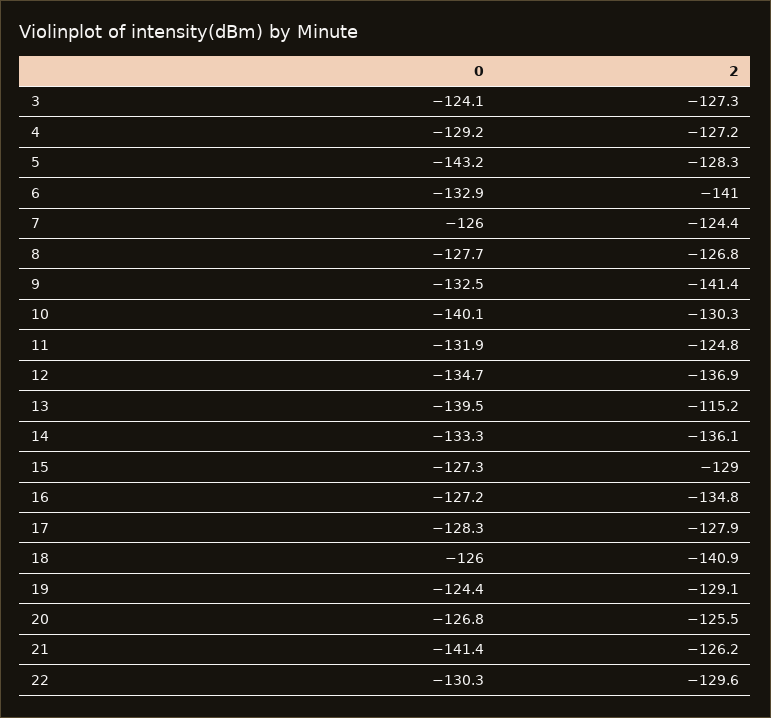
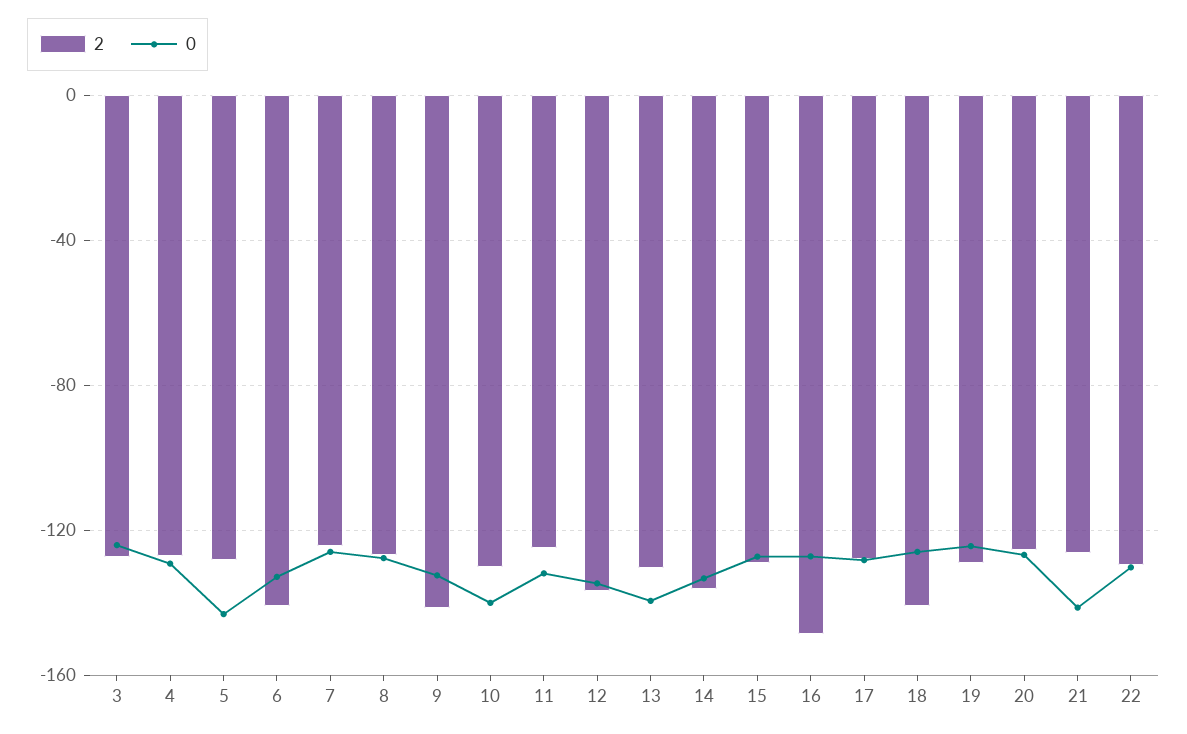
  {
    "0": {
      "3": -124.1,
      "4": -129.2,
      "5": -143.2,
      "6": -132.9,
      "7": -126,
      "8": -127.7,
      "9": -132.5,
      "10": -140.1,
      "11": -131.9,
      "12": -134.7,
      "13": -139.5,
      "14": -133.3,
      "15": -127.3,
      "16": -127.2,
      "17": -128.3,
      "18": -126,
      "19": -124.4,
      "20": -126.8,
      "21": -141.4,
      "22": -130.3
    },
    "2": {
      "3": -127.3,
      "4": -127.2,
      "5": -128.3,
      "6": -141,
      "7": -124.4,
      "8": -126.8,
      "9": -141.4,
      "10": -130.3,
      "11": -124.8,
      "12": -136.9,
-     "13": -115.2,
+     "13": -130,
      "14": -136.1,
      "15": -129,
-     "16": -134.8,
+     "16": -150,
      "17": -127.9,
      "18": -140.9,
      "19": -129.1,
      "20": -125.5,
      "21": -126.2,
      "22": -129.6
    }
  }

